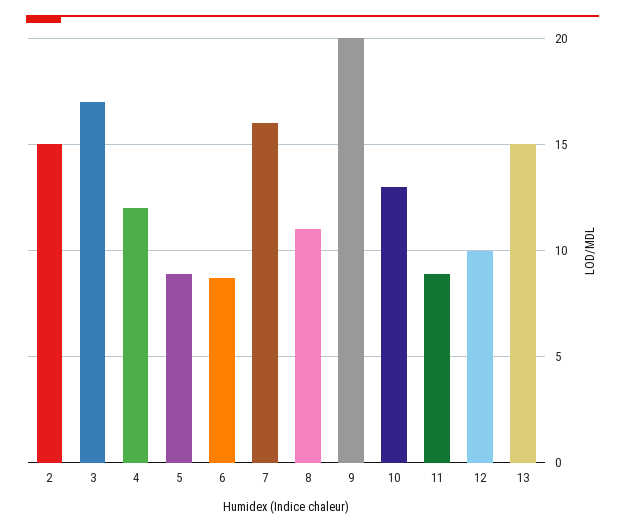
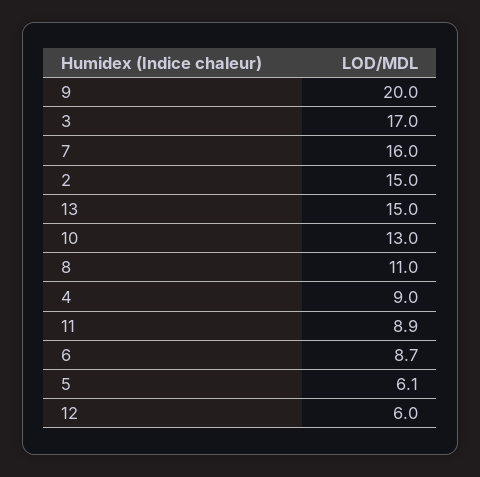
  {
    "2": 15,
    "3": 17,
-   "4": 12,
+   "4": 9,
-   "5": 9,
+   "5": 6.1,
    "6": 8.7,
    "7": 16,
    "8": 11,
    "9": 20,
    "10": 13,
    "11": 8.9,
-   "12": 10,
+   "12": 6,
    "13": 15
  }

